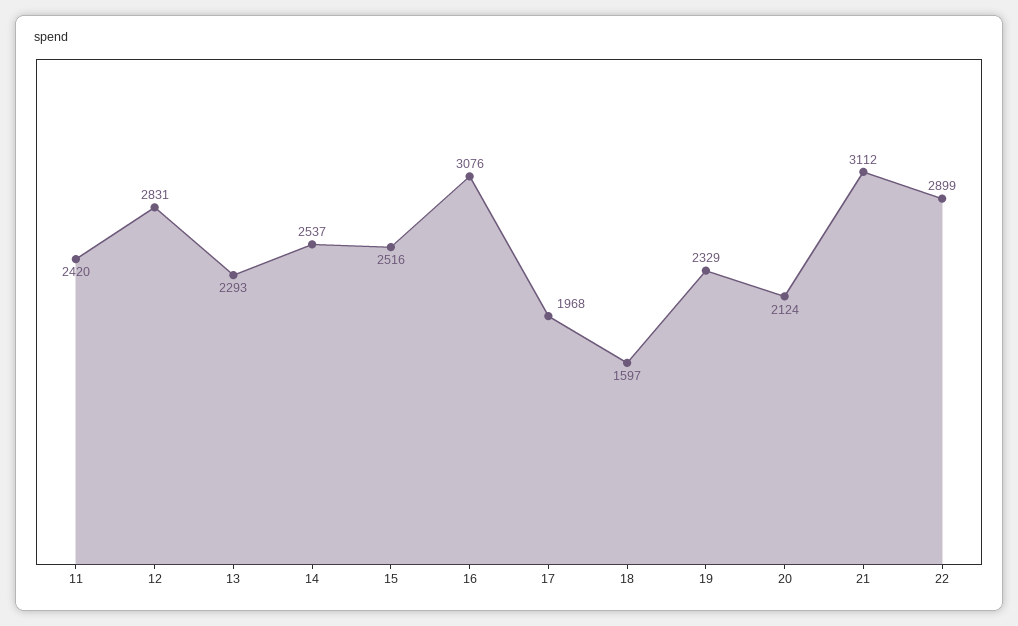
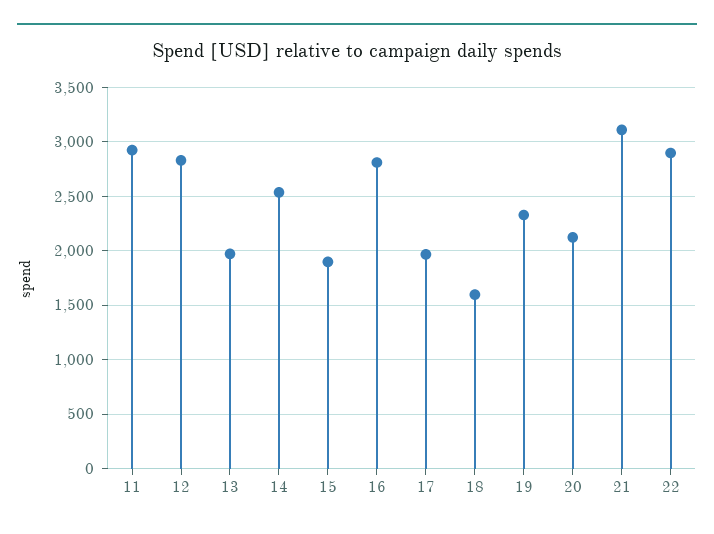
  {
-   "11": 2420,
+   "11": 2900,
    "12": 2831,
-   "13": 2293,
+   "13": 2000,
    "14": 2537,
-   "15": 2516,
+   "15": 1900,
-   "16": 3076,
+   "16": 2800,
    "17": 1968,
    "18": 1597,
    "19": 2329,
    "20": 2124,
    "21": 3112,
    "22": 2899
  }

